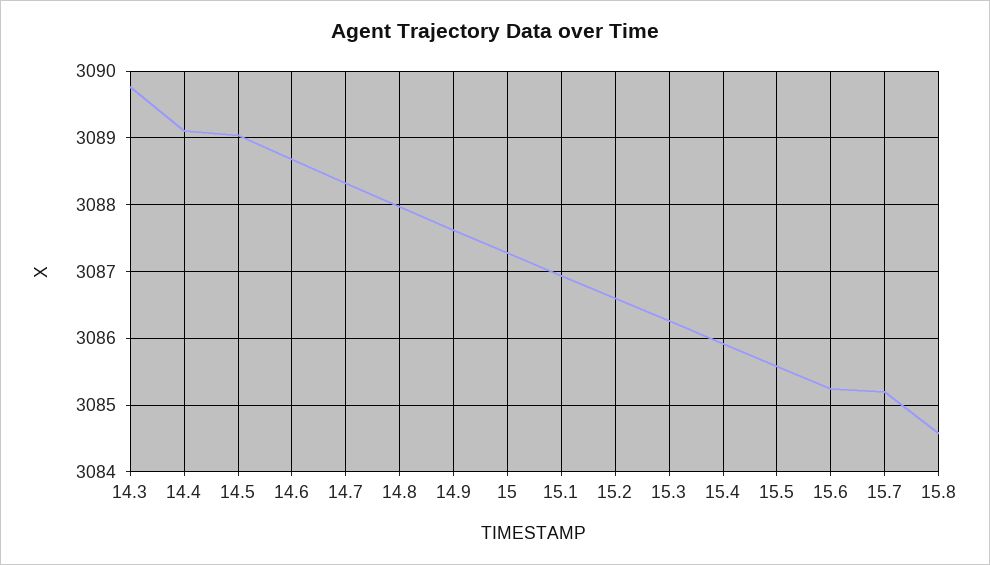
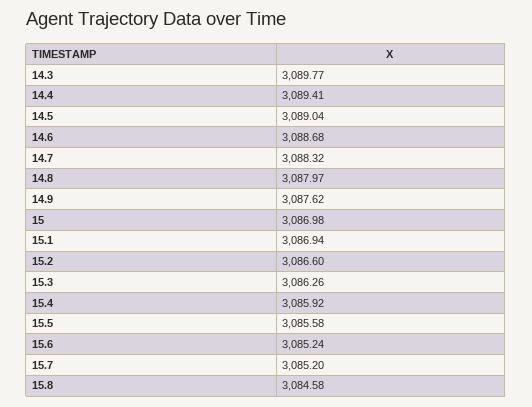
  {
    "14.3": 3089.77,
-   "14.4": 3089.1,
+   "14.4": 3089.41,
    "14.5": 3089.04,
    "14.6": 3088.68,
    "14.7": 3088.32,
    "14.8": 3087.97,
    "14.9": 3087.62,
-   "15": 3087.3,
+   "15": 3086.98,
    "15.1": 3086.94,
    "15.2": 3086.6,
    "15.3": 3086.26,
    "15.4": 3085.92,
    "15.5": 3085.58,
    "15.6": 3085.24,
    "15.7": 3085.2,
    "15.8": 3084.58
  }

